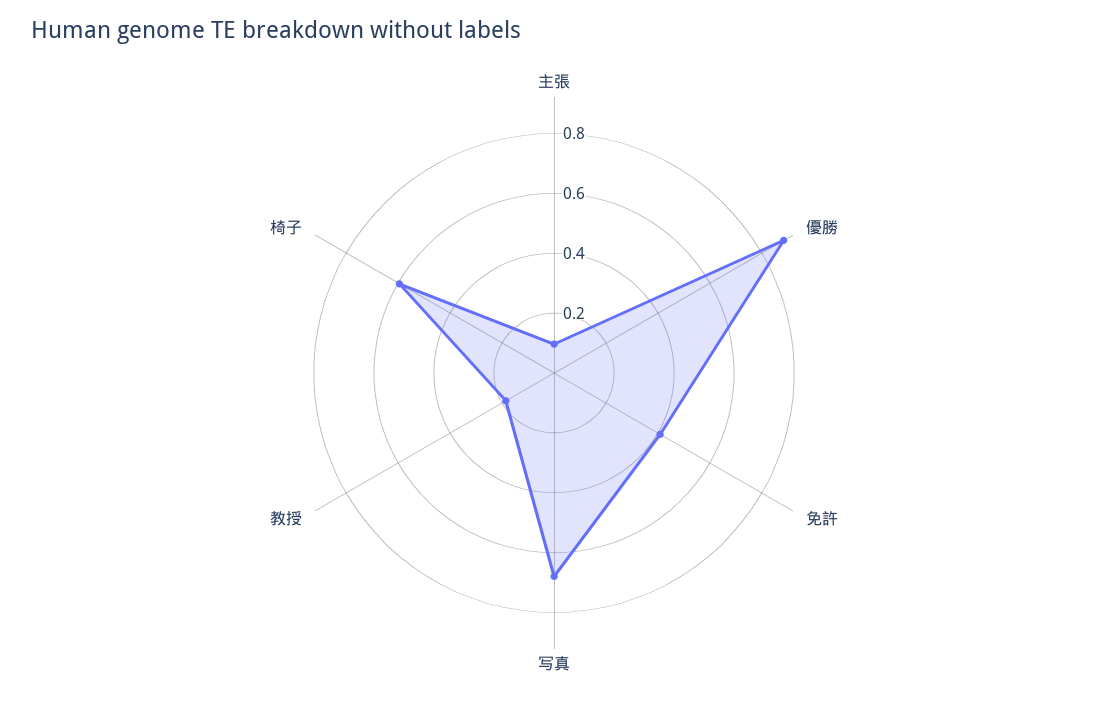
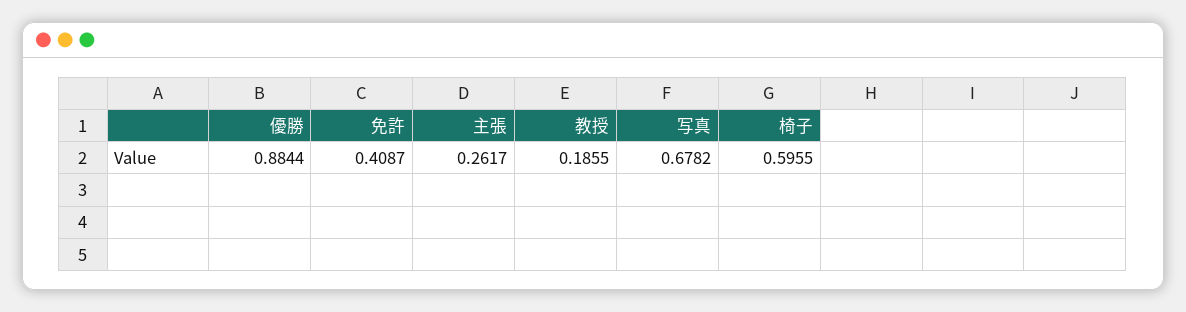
  {
-   "主張": 0.1,
+   "主張": 0.2617,
    "優勝": 0.8844,
    "免許": 0.4087,
    "写真": 0.6782,
    "教授": 0.1855,
    "椅子": 0.5955
  }

